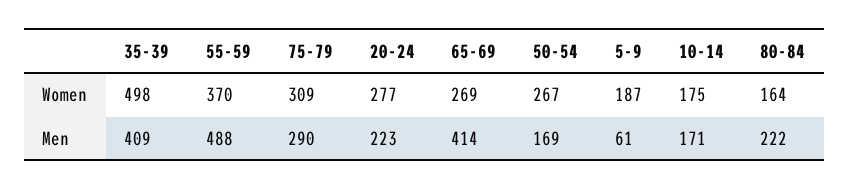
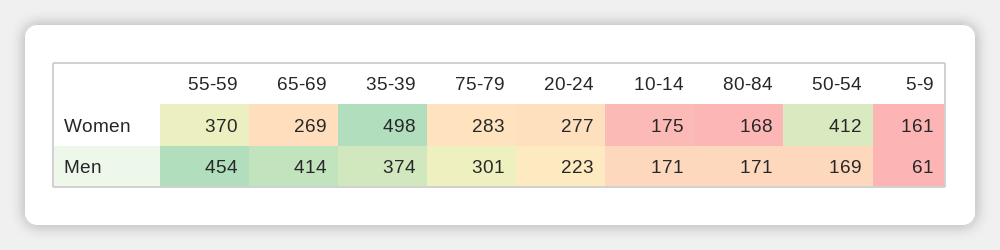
  {
    "35-39": {
      "Women": 498,
-     "Men": 409
+     "Men": 374
    },
    "55-59": {
      "Women": 370,
-     "Men": 488
+     "Men": 454
    },
    "75-79": {
-     "Women": 309,
+     "Women": 283,
-     "Men": 290
+     "Men": 301
    },
    "20-24": {
      "Women": 277,
      "Men": 223
    },
    "65-69": {
      "Women": 269,
      "Men": 414
    },
    "50-54": {
-     "Women": 267,
+     "Women": 412,
      "Men": 169
    },
    "5-9": {
-     "Women": 187,
+     "Women": 161,
      "Men": 61
    },
    "10-14": {
      "Women": 175,
      "Men": 171
    },
    "80-84": {
-     "Women": 164,
+     "Women": 168,
-     "Men": 222
+     "Men": 171
    }
  }

